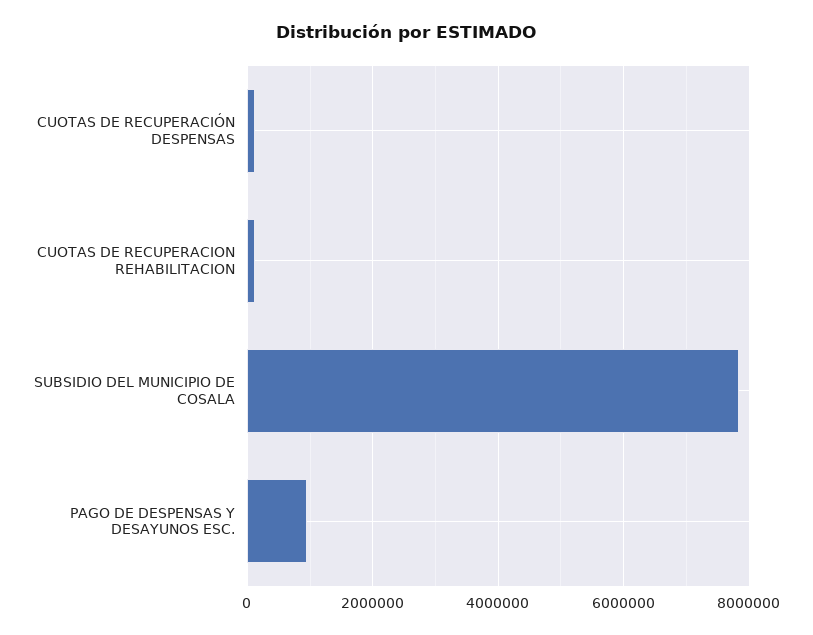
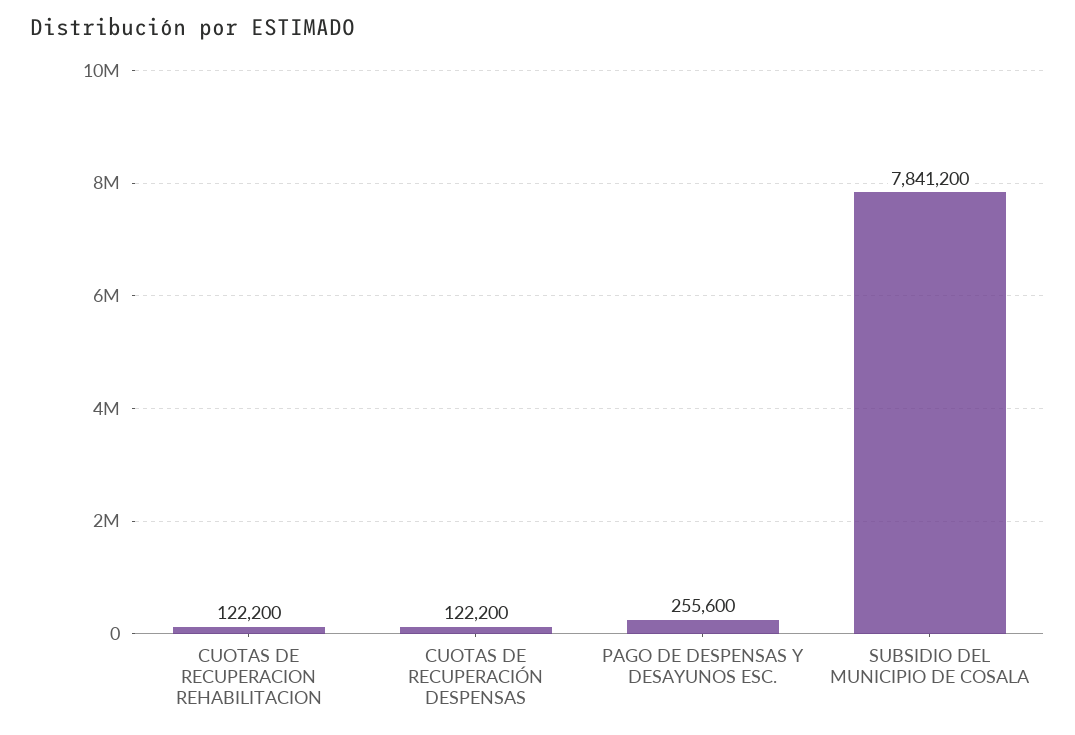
  {
    "CUOTAS DE RECUPERACIÓN DESPENSAS": 122200,
    "CUOTAS DE RECUPERACION REHABILITACION": 122200,
    "SUBSIDIO DEL MUNICIPIO DE COSALA": 7841200,
-   "PAGO DE DESPENSAS Y DESAYUNOS ESC.": 1000000
+   "PAGO DE DESPENSAS Y DESAYUNOS ESC.": 255600
  }

